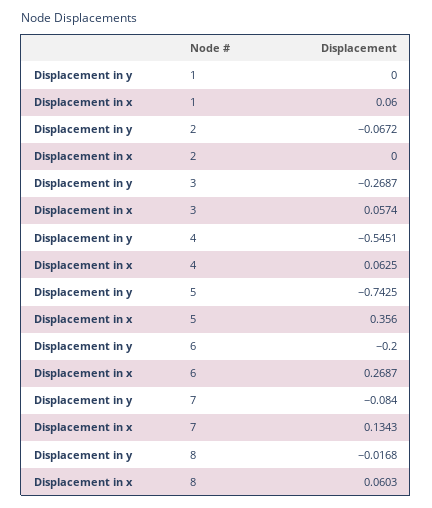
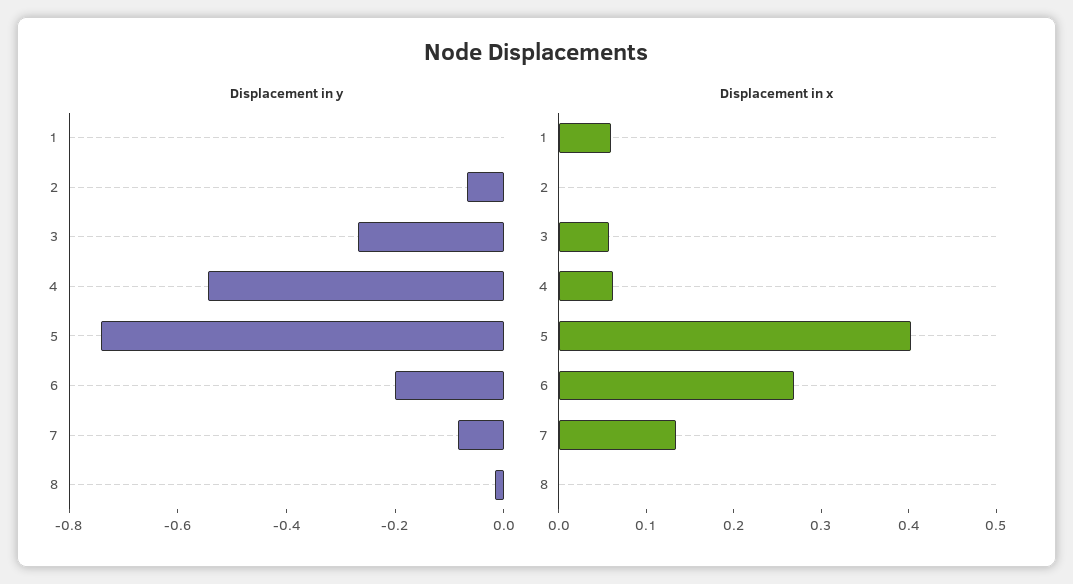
  {
    "Displacement in y": {
      "1": 0,
      "2": -0.0672,
      "3": -0.2687,
      "4": -0.5451,
      "5": -0.7425,
      "6": -0.2,
      "7": -0.084,
      "8": -0.0168
    },
    "Displacement in x": {
      "1": 0.06,
      "2": 0,
      "3": 0.0574,
      "4": 0.0625,
-     "5": 0.356,
+     "5": 0.4,
      "6": 0.2687,
      "7": 0.1343,
-     "8": 0.0603
+     "8": 0
    }
  }

